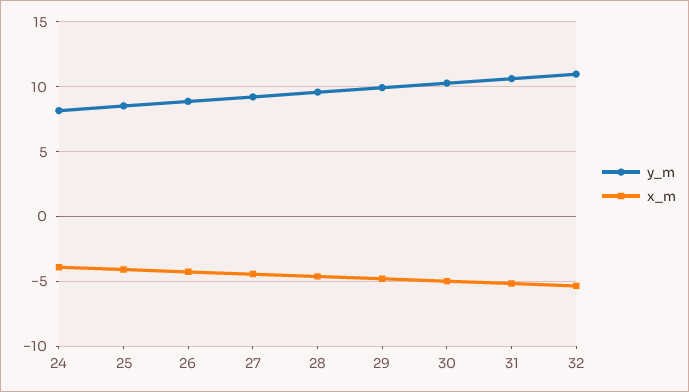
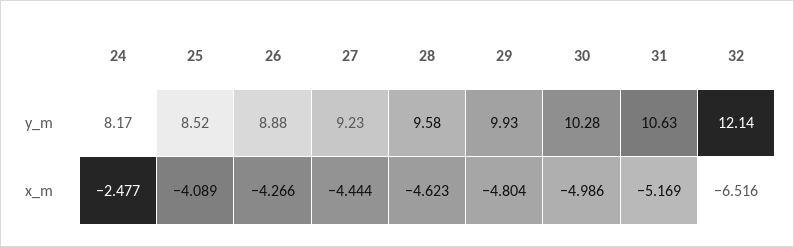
  {
    "y_m": {
      "24": 8.17,
      "25": 8.52,
      "26": 8.88,
      "27": 9.23,
      "28": 9.58,
      "29": 9.93,
      "30": 10.28,
      "31": 10.63,
-     "32": 11
+     "32": 12.14
    },
    "x_m": {
-     "24": -4,
+     "24": -2.477,
      "25": -4.089,
      "26": -4.266,
      "27": -4.444,
      "28": -4.623,
      "29": -4.804,
      "30": -4.986,
      "31": -5.169,
-     "32": -5.5
+     "32": -6.516
    }
  }

